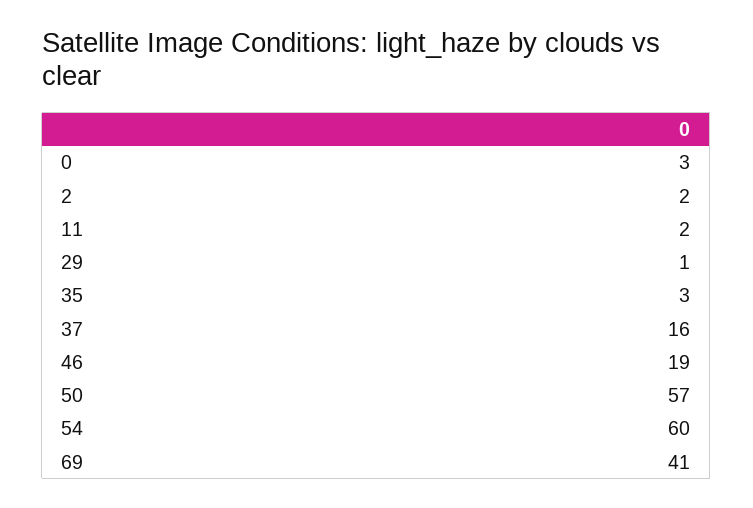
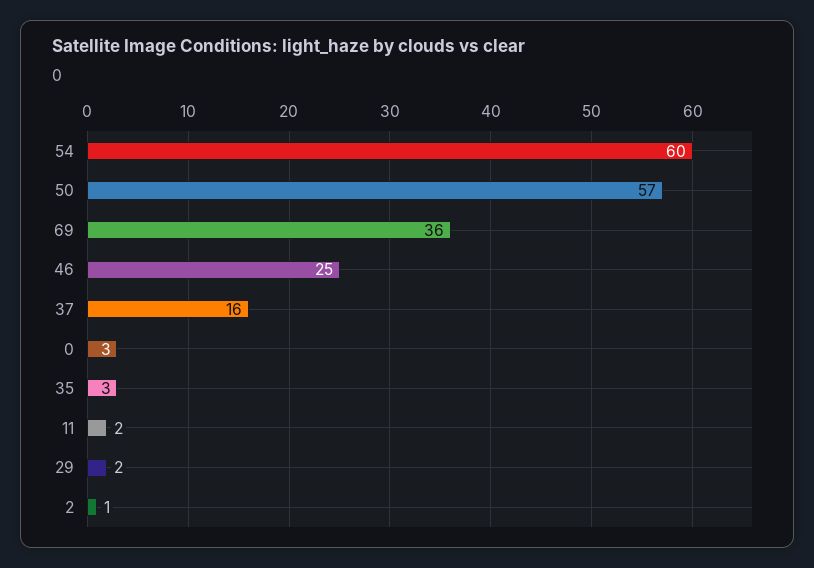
  {
    "0": 3,
-   "2": 2,
+   "2": 1,
    "11": 2,
-   "29": 1,
+   "29": 2,
    "35": 3,
    "37": 16,
-   "46": 19,
+   "46": 25,
    "50": 57,
    "54": 60,
-   "69": 41
+   "69": 36
  }

